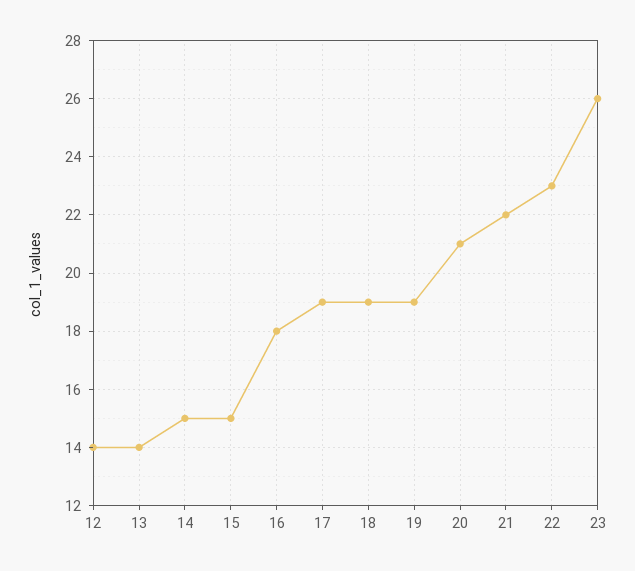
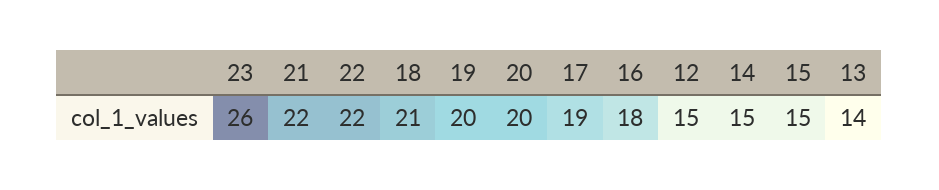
  {
-   "12": 14,
+   "12": 15,
    "13": 14,
    "14": 15,
    "15": 15,
    "16": 18,
    "17": 19,
-   "18": 19,
+   "18": 21,
-   "19": 19,
+   "19": 20,
-   "20": 21,
+   "20": 20,
    "21": 22,
-   "22": 23,
+   "22": 22,
    "23": 26
  }

